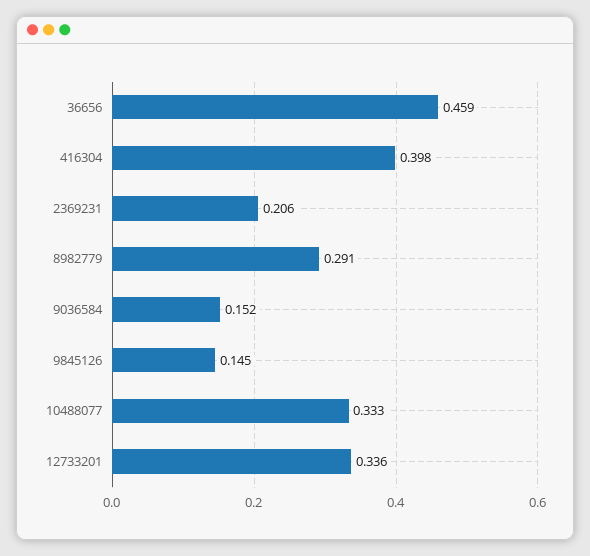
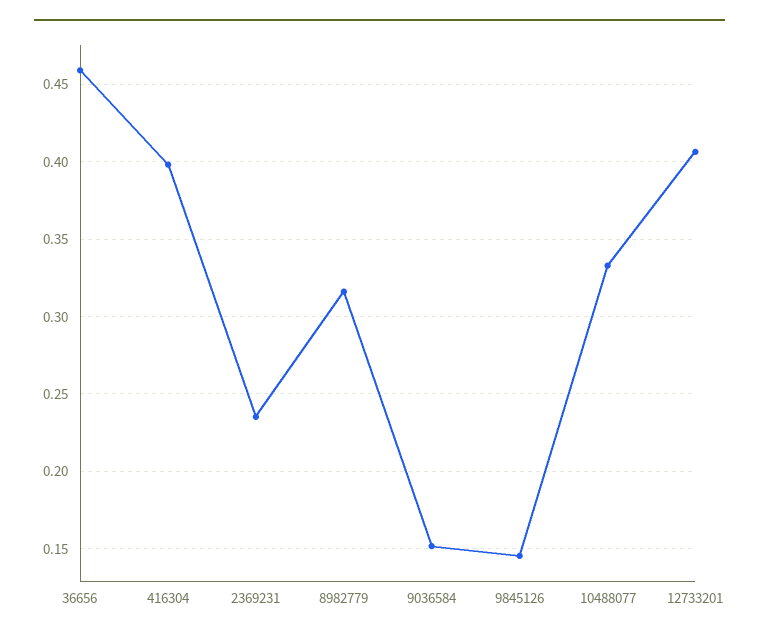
  {
    "36656": 0.459,
    "416304": 0.398,
-   "2369231": 0.206,
+   "2369231": 0.235,
-   "8982779": 0.291,
+   "8982779": 0.315,
    "9036584": 0.152,
    "9845126": 0.145,
    "10488077": 0.333,
-   "12733201": 0.336
+   "12733201": 0.405
  }

